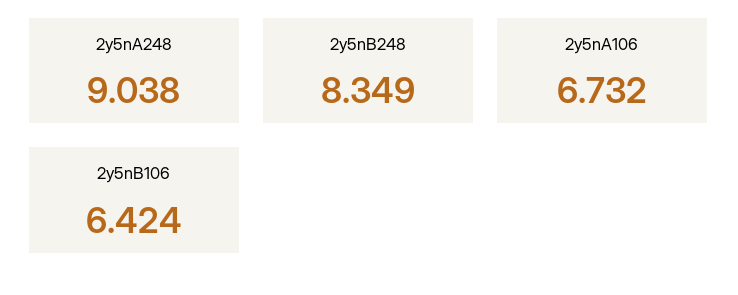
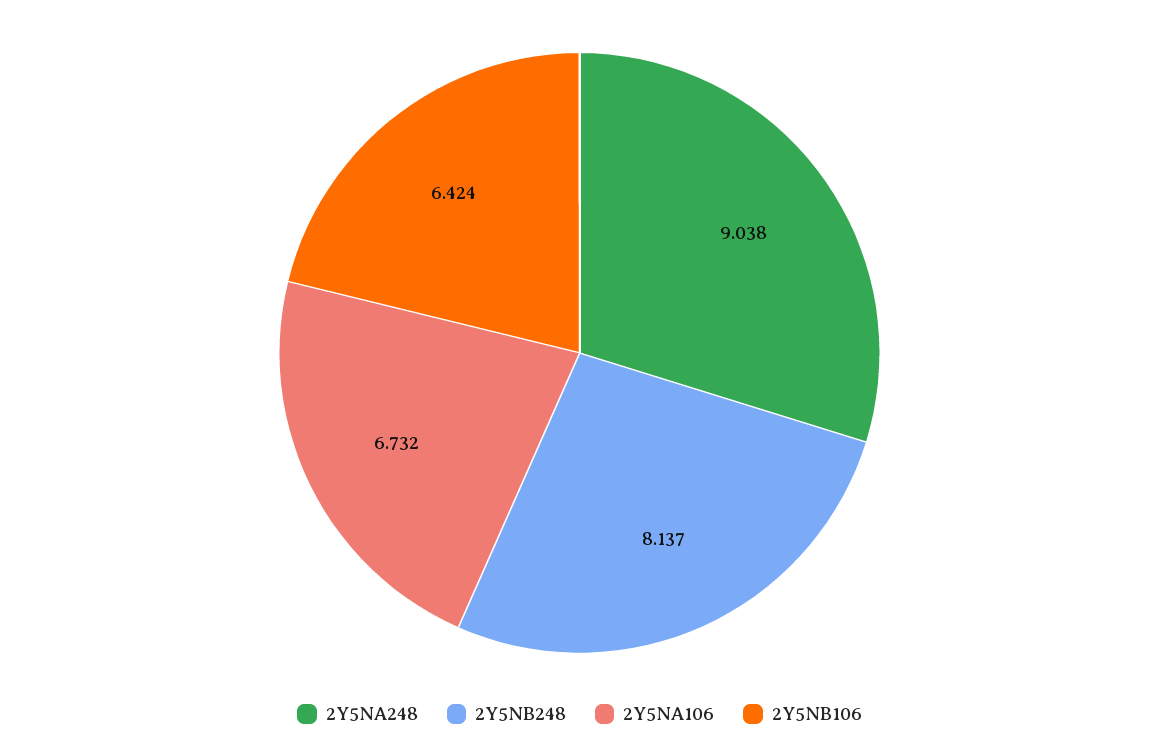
  {
    "2y5nA248": 9.038,
-   "2y5nB248": 8.349,
+   "2y5nB248": 8.137,
    "2y5nA106": 6.732,
    "2y5nB106": 6.424
  }

